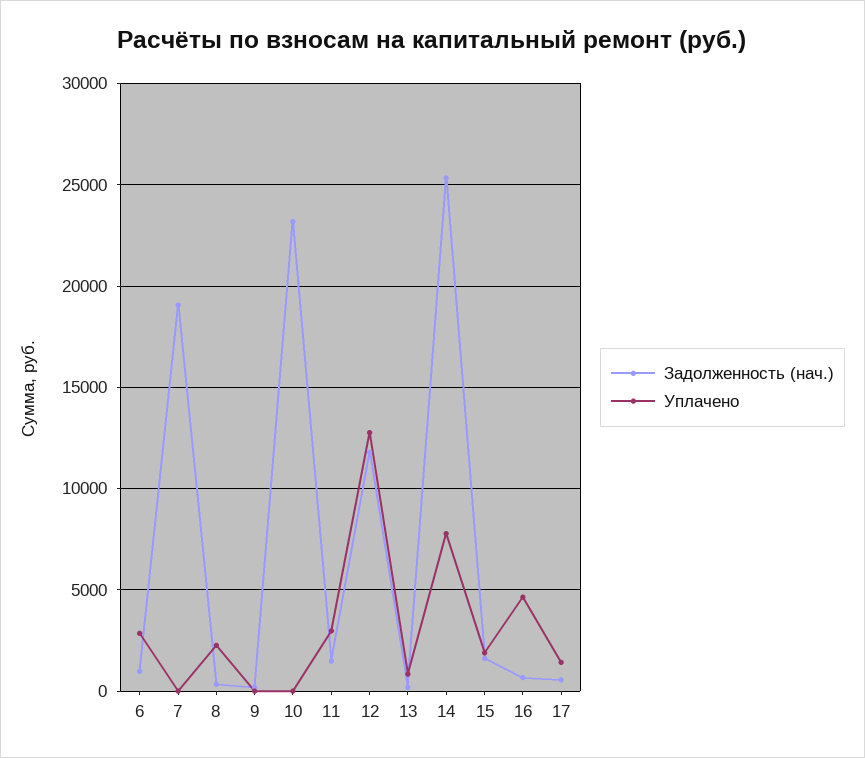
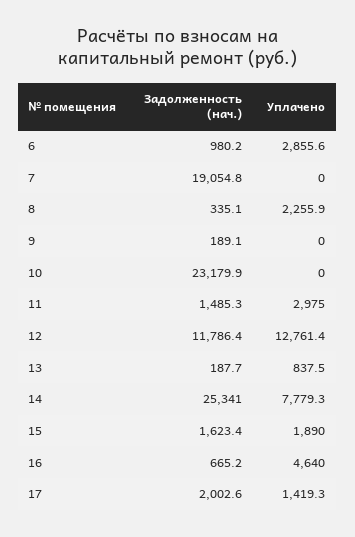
  {
    "Задолженность (нач.)": {
      "6": 980.2,
      "7": 19054.8,
      "8": 335.1,
      "9": 189.1,
      "10": 23179.9,
      "11": 1485.3,
      "12": 11786.4,
      "13": 187.7,
      "14": 25341,
      "15": 1623.4,
      "16": 665.2,
-     "17": 500
+     "17": 2002.6
    },
    "Уплачено": {
      "6": 2855.6,
      "7": 0,
      "8": 2255.9,
      "9": 0,
      "10": 0,
      "11": 2975,
      "12": 12761.4,
      "13": 837.5,
      "14": 7779.3,
      "15": 1890,
      "16": 4640,
      "17": 1419.3
    }
  }

